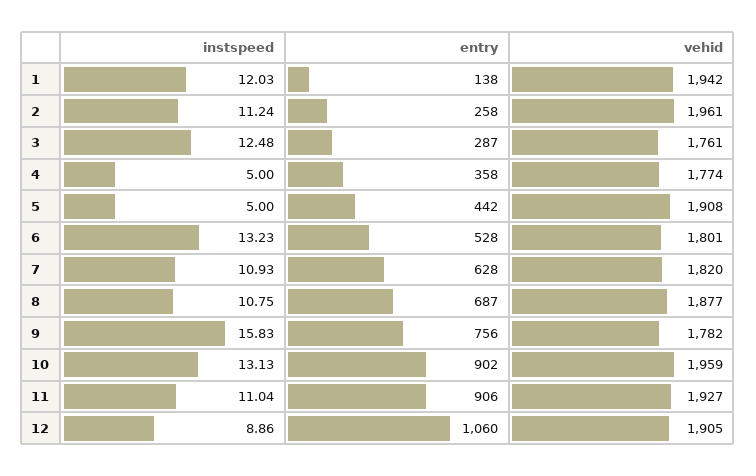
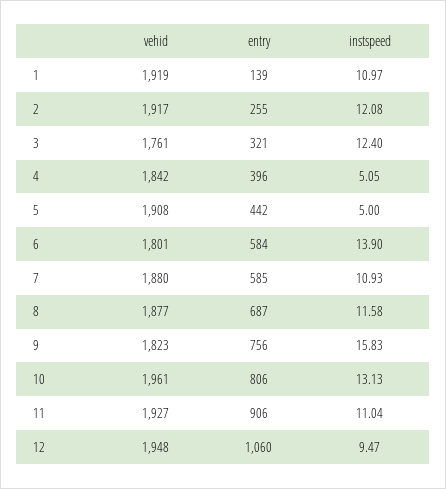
  {
    "instspeed": {
-     "1": 12.03,
+     "1": 10.97,
-     "2": 11.24,
+     "2": 12.08,
-     "3": 12.48,
+     "3": 12.4,
-     "4": 5,
+     "4": 5.05,
      "5": 5,
-     "6": 13.23,
+     "6": 13.9,
      "7": 10.93,
-     "8": 10.75,
+     "8": 11.58,
      "9": 15.83,
      "10": 13.13,
      "11": 11.04,
-     "12": 8.86
+     "12": 9.47
    },
    "entry": {
-     "1": 138,
+     "1": 139,
-     "2": 258,
+     "2": 255,
-     "3": 287,
+     "3": 321,
-     "4": 358,
+     "4": 396,
      "5": 442,
-     "6": 528,
+     "6": 584,
-     "7": 628,
+     "7": 585,
      "8": 687,
      "9": 756,
-     "10": 902,
+     "10": 806,
      "11": 906,
      "12": 1060
    },
    "vehid": {
-     "1": 1942,
+     "1": 1919,
-     "2": 1961,
+     "2": 1917,
      "3": 1761,
-     "4": 1774,
+     "4": 1842,
      "5": 1908,
      "6": 1801,
-     "7": 1820,
+     "7": 1880,
      "8": 1877,
-     "9": 1782,
+     "9": 1823,
-     "10": 1959,
+     "10": 1961,
      "11": 1927,
-     "12": 1905
+     "12": 1948
    }
  }

